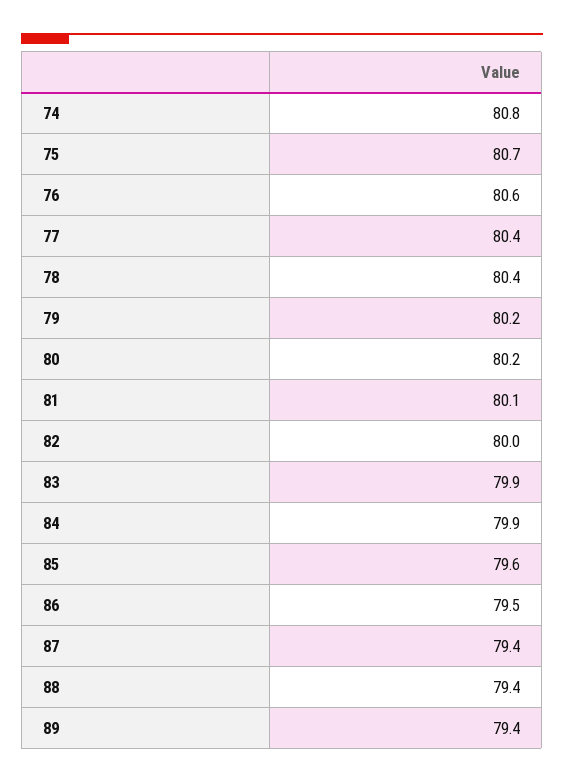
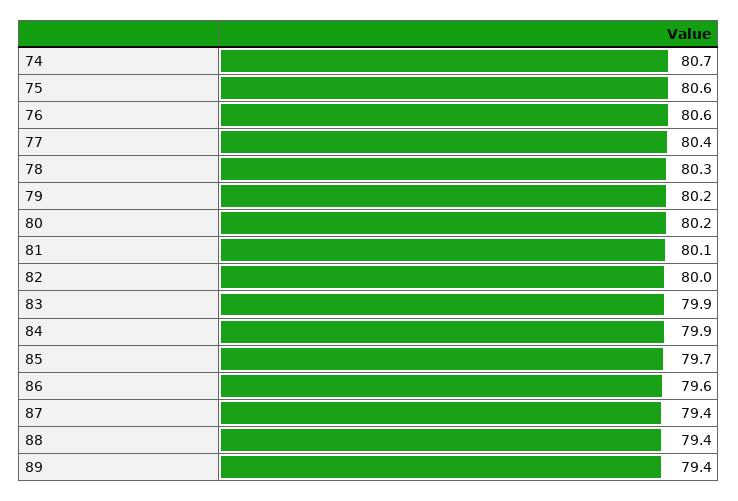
  {
-   "74": 80.8,
+   "74": 80.7,
-   "75": 80.7,
+   "75": 80.6,
    "76": 80.6,
    "77": 80.4,
-   "78": 80.4,
+   "78": 80.3,
    "79": 80.2,
    "80": 80.2,
    "81": 80.1,
    "82": 80,
    "83": 79.9,
    "84": 79.9,
-   "85": 79.6,
+   "85": 79.7,
-   "86": 79.5,
+   "86": 79.6,
    "87": 79.4,
    "88": 79.4,
    "89": 79.4
  }

